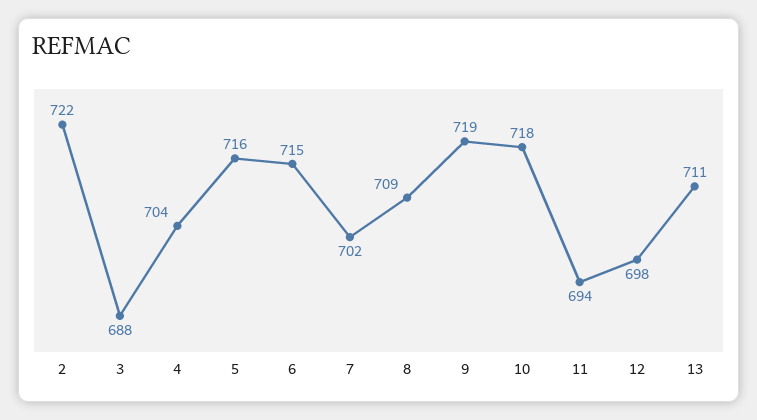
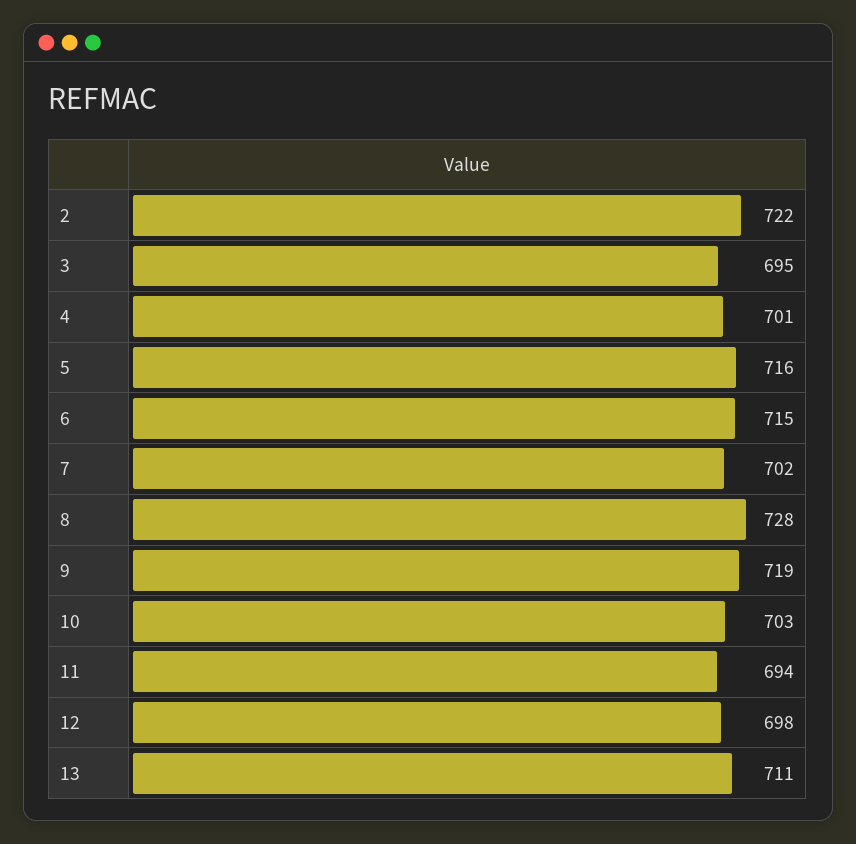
  {
    "2": 722,
-   "3": 688,
+   "3": 695,
-   "4": 704,
+   "4": 701,
    "5": 716,
    "6": 715,
    "7": 702,
-   "8": 709,
+   "8": 728,
    "9": 719,
-   "10": 718,
+   "10": 703,
    "11": 694,
    "12": 698,
    "13": 711
  }

